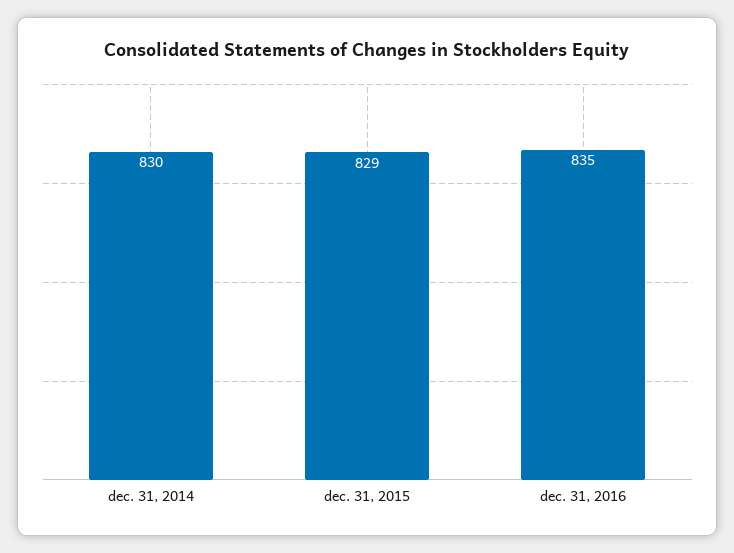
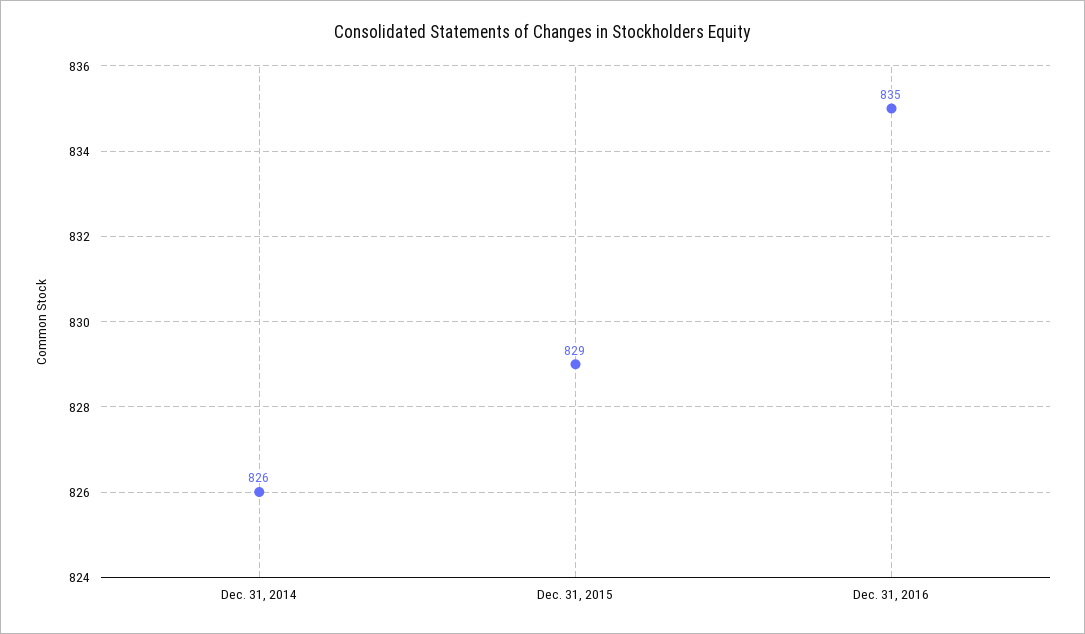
  {
-   "dec. 31, 2014": 830,
+   "dec. 31, 2014": 826,
    "dec. 31, 2015": 829,
    "dec. 31, 2016": 835
  }

